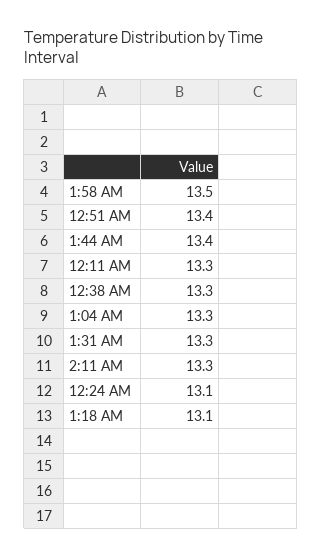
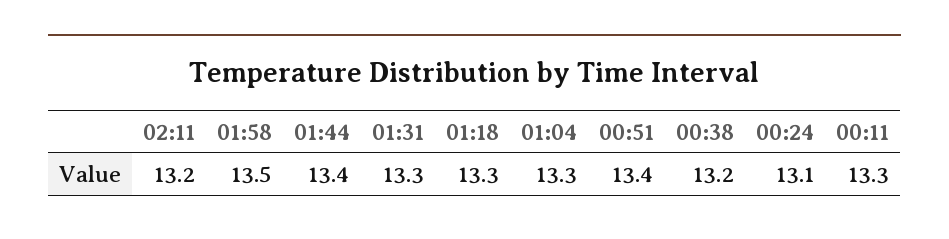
  {
    "1:58 AM": 13.5,
    "12:51 AM": 13.4,
    "1:44 AM": 13.4,
    "12:11 AM": 13.3,
-   "12:38 AM": 13.3,
+   "12:38 AM": 13.2,
    "1:04 AM": 13.3,
    "1:31 AM": 13.3,
-   "2:11 AM": 13.3,
+   "2:11 AM": 13.2,
    "12:24 AM": 13.1,
-   "1:18 AM": 13.1
+   "1:18 AM": 13.3
  }

